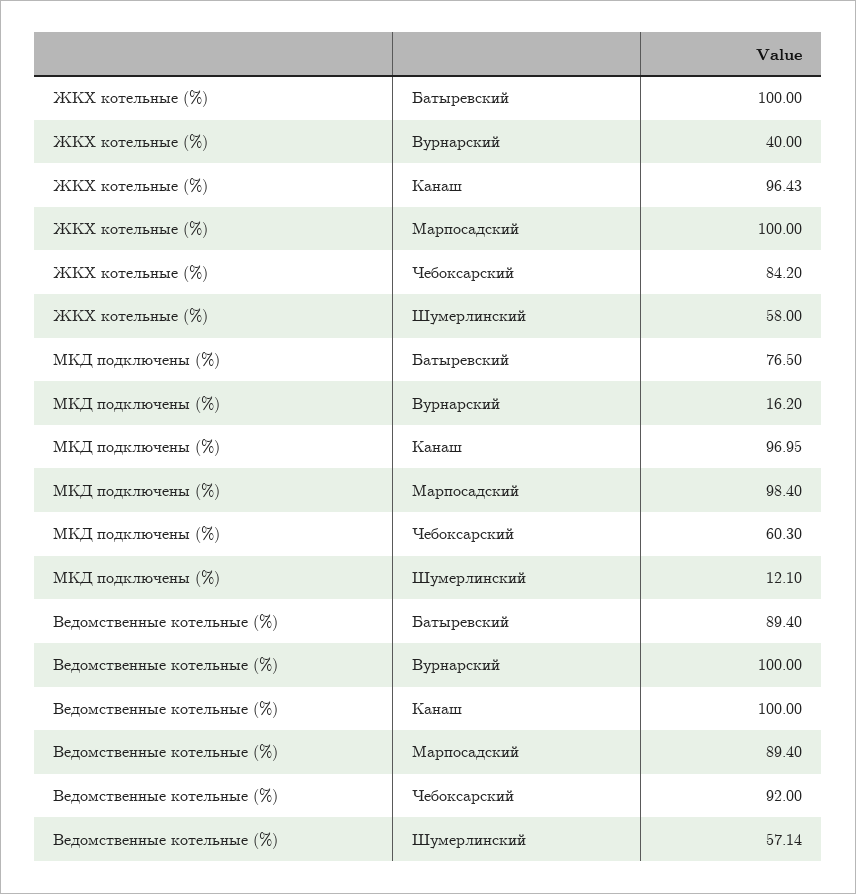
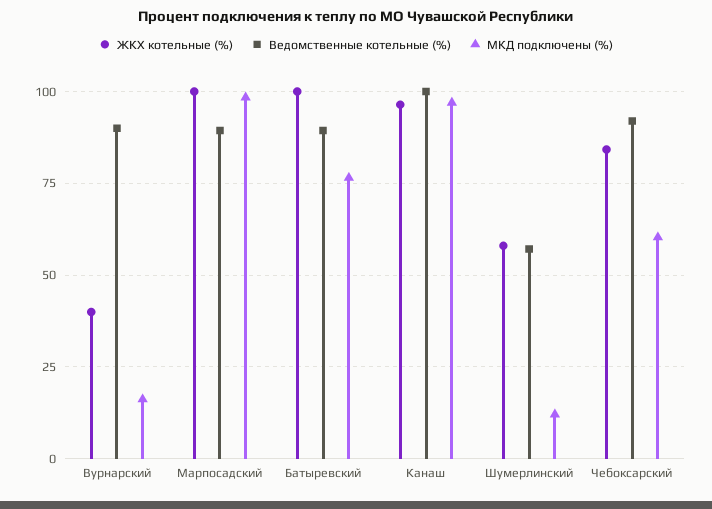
  {
    "ЖКХ котельные (%)": {
      "Батыревский": 100,
      "Вурнарский": 40,
      "Канаш": 96.43,
      "Марпосадский": 100,
      "Чебоксарский": 84.2,
      "Шумерлинский": 58
    },
    "МКД подключены (%)": {
      "Батыревский": 76.5,
      "Вурнарский": 16.2,
      "Канаш": 96.95,
      "Марпосадский": 98.4,
      "Чебоксарский": 60.3,
      "Шумерлинский": 12.1
    },
    "Ведомственные котельные (%)": {
      "Батыревский": 89.4,
-     "Вурнарский": 100,
+     "Вурнарский": 90,
      "Канаш": 100,
      "Марпосадский": 89.4,
      "Чебоксарский": 92,
      "Шумерлинский": 57.14
    }
  }

